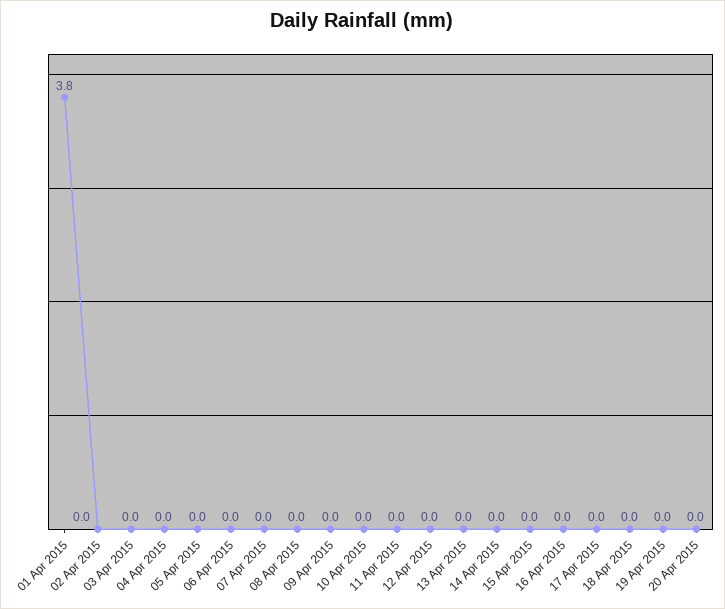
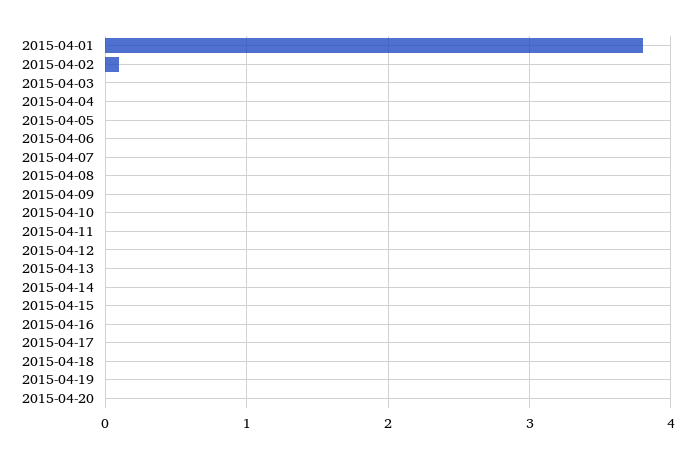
  {
    "01 Apr 2015": 3.8,
-   "02 Apr 2015": 0,
+   "02 Apr 2015": 0.1,
    "03 Apr 2015": 0,
    "04 Apr 2015": 0,
    "05 Apr 2015": 0,
    "06 Apr 2015": 0,
    "07 Apr 2015": 0,
    "08 Apr 2015": 0,
    "09 Apr 2015": 0,
    "10 Apr 2015": 0,
    "11 Apr 2015": 0,
    "12 Apr 2015": 0,
    "13 Apr 2015": 0,
    "14 Apr 2015": 0,
    "15 Apr 2015": 0,
    "16 Apr 2015": 0,
    "17 Apr 2015": 0,
    "18 Apr 2015": 0,
    "19 Apr 2015": 0,
    "20 Apr 2015": 0
  }

